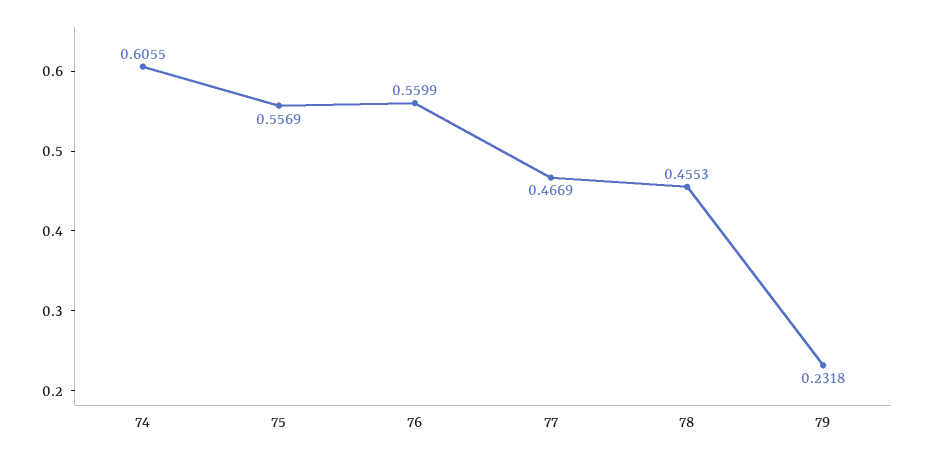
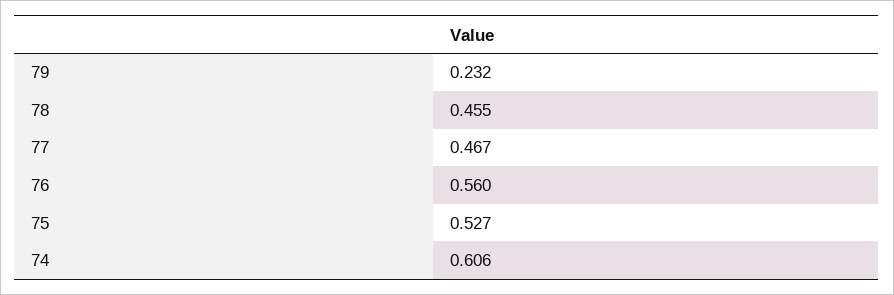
  {
    "74": 0.6055,
-   "75": 0.5569,
+   "75": 0.527,
    "76": 0.5599,
    "77": 0.4669,
    "78": 0.4553,
    "79": 0.2318
  }

